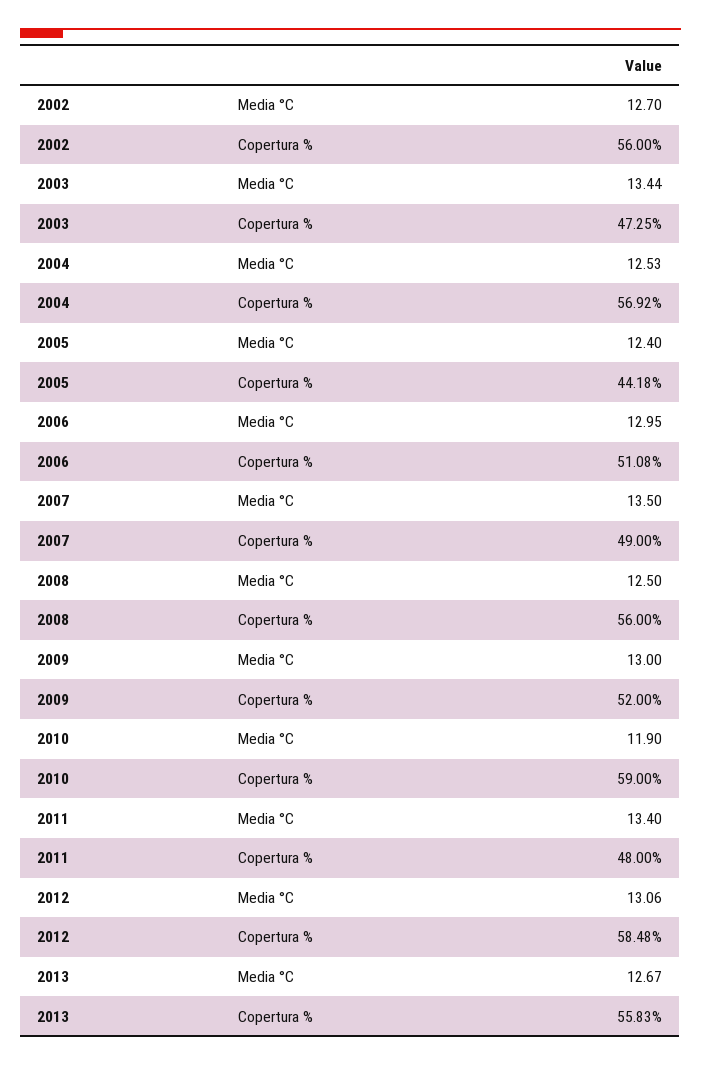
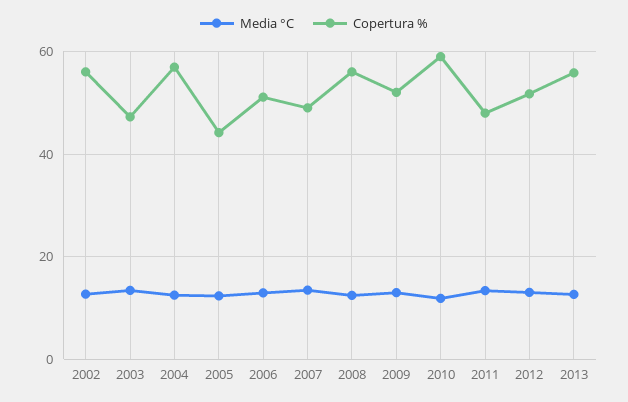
  {
    "Media °C": {
      "2002": 12.7,
      "2003": 13.44,
      "2004": 12.53,
      "2005": 12.4,
      "2006": 12.95,
      "2007": 13.5,
      "2008": 12.5,
      "2009": 13,
      "2010": 11.9,
      "2011": 13.4,
      "2012": 13.06,
      "2013": 12.67
    },
    "Copertura %": {
      "2002": 56,
      "2003": 47.25,
      "2004": 56.92,
      "2005": 44.18,
      "2006": 51.08,
      "2007": 49,
      "2008": 56,
      "2009": 52,
      "2010": 59,
      "2011": 48,
-     "2012": 58.48,
+     "2012": 52,
      "2013": 55.83
    }
  }

